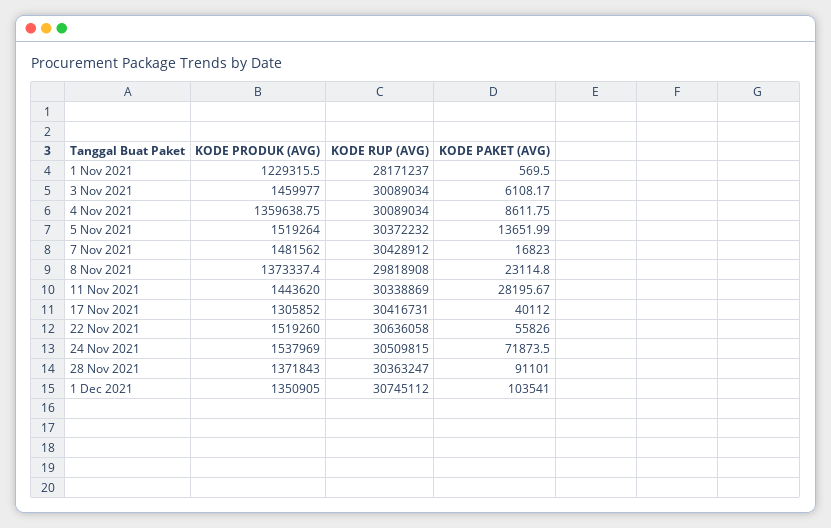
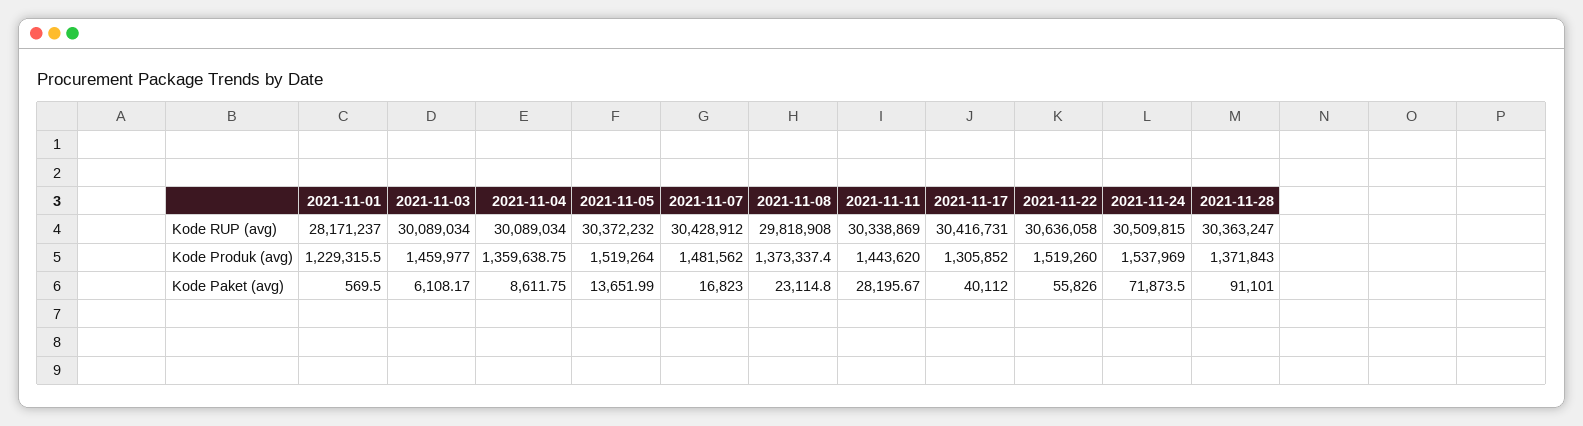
  {
    "KODE PRODUK (AVG)": {
      "1 Nov 2021": 1229315.5,
      "3 Nov 2021": 1459977,
      "4 Nov 2021": 1359638.75,
      "5 Nov 2021": 1519264,
      "7 Nov 2021": 1481562,
      "8 Nov 2021": 1373337.4,
      "11 Nov 2021": 1443620,
      "17 Nov 2021": 1305852,
      "22 Nov 2021": 1519260,
      "24 Nov 2021": 1537969,
-     "28 Nov 2021": 1371843,
+     "28 Nov 2021": 1371843
-     "1 Dec 2021": 1350905
    },
    "KODE RUP (AVG)": {
      "1 Nov 2021": 28171237,
      "3 Nov 2021": 30089034,
      "4 Nov 2021": 30089034,
      "5 Nov 2021": 30372232,
      "7 Nov 2021": 30428912,
      "8 Nov 2021": 29818908,
      "11 Nov 2021": 30338869,
      "17 Nov 2021": 30416731,
      "22 Nov 2021": 30636058,
      "24 Nov 2021": 30509815,
-     "28 Nov 2021": 30363247,
+     "28 Nov 2021": 30363247
-     "1 Dec 2021": 30745112
    },
    "KODE PAKET (AVG)": {
      "1 Nov 2021": 569.5,
      "3 Nov 2021": 6108.17,
      "4 Nov 2021": 8611.75,
      "5 Nov 2021": 13651.99,
      "7 Nov 2021": 16823,
      "8 Nov 2021": 23114.8,
      "11 Nov 2021": 28195.67,
      "17 Nov 2021": 40112,
      "22 Nov 2021": 55826,
      "24 Nov 2021": 71873.5,
-     "28 Nov 2021": 91101,
+     "28 Nov 2021": 91101
-     "1 Dec 2021": 103541
    }
  }

